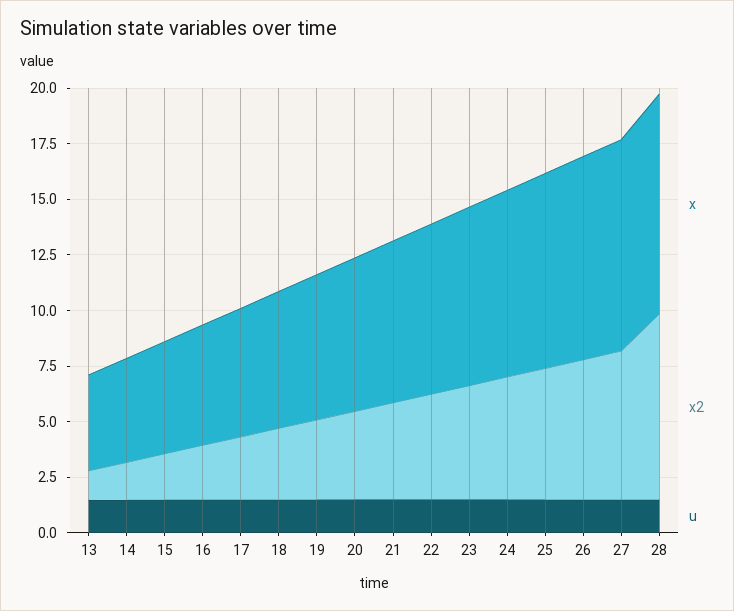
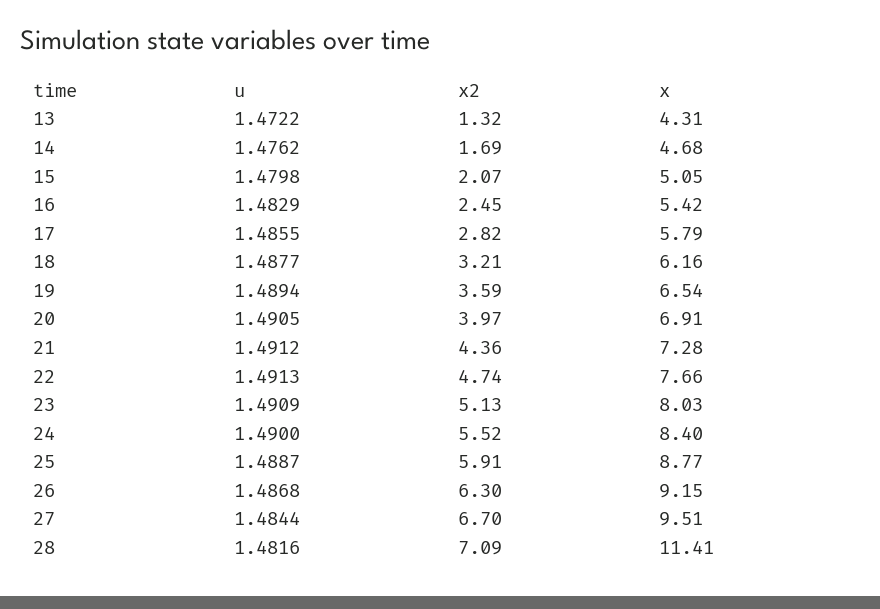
  {
    "x": {
      "13": 4.31,
      "14": 4.68,
      "15": 5.05,
      "16": 5.42,
      "17": 5.79,
      "18": 6.16,
      "19": 6.54,
      "20": 6.91,
      "21": 7.28,
      "22": 7.66,
      "23": 8.03,
      "24": 8.4,
      "25": 8.77,
      "26": 9.15,
      "27": 9.51,
-     "28": 10
+     "28": 11.41
    },
    "x2": {
      "13": 1.32,
      "14": 1.69,
      "15": 2.07,
      "16": 2.45,
      "17": 2.82,
      "18": 3.21,
      "19": 3.59,
      "20": 3.97,
      "21": 4.36,
      "22": 4.74,
      "23": 5.13,
      "24": 5.52,
      "25": 5.91,
      "26": 6.3,
      "27": 6.7,
-     "28": 8.5
+     "28": 7.09
    },
    "u": {
      "13": 1.4722,
      "14": 1.4762,
      "15": 1.4798,
      "16": 1.4829,
      "17": 1.4855,
      "18": 1.4877,
      "19": 1.4894,
      "20": 1.4905,
      "21": 1.4912,
      "22": 1.4913,
      "23": 1.4909,
      "24": 1.49,
      "25": 1.4887,
      "26": 1.4868,
      "27": 1.4844,
      "28": 1.4816
    }
  }

